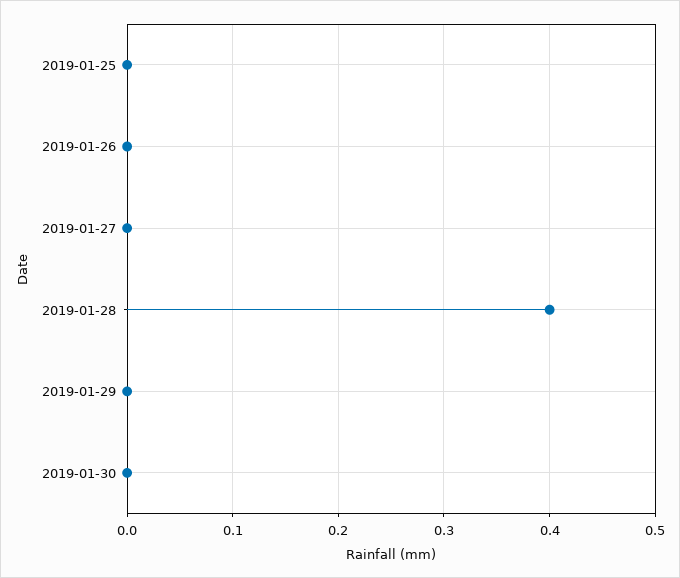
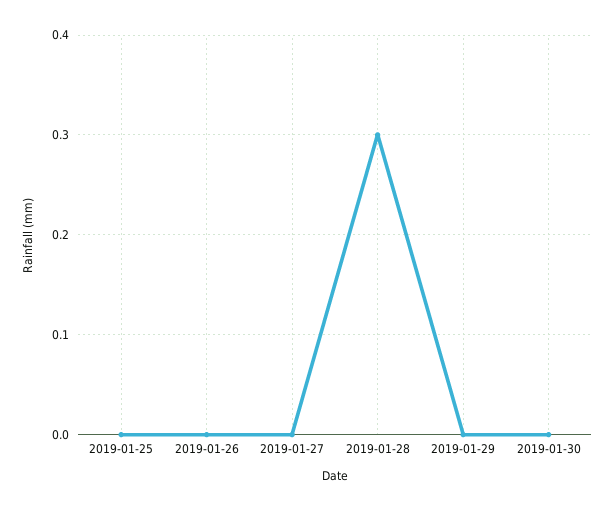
  {
    "2019-01-25": 0,
    "2019-01-26": 0,
    "2019-01-27": 0,
-   "2019-01-28": 0.4,
+   "2019-01-28": 0.3,
    "2019-01-29": 0,
    "2019-01-30": 0
  }

